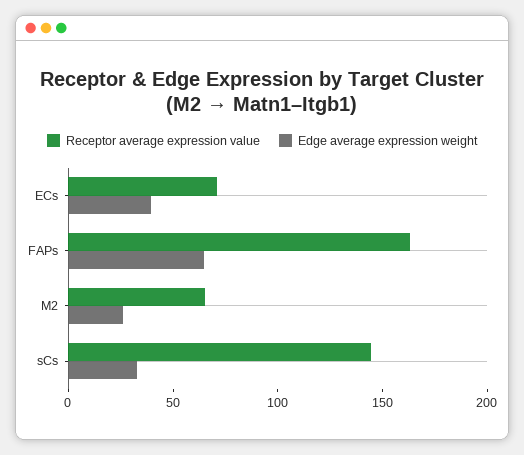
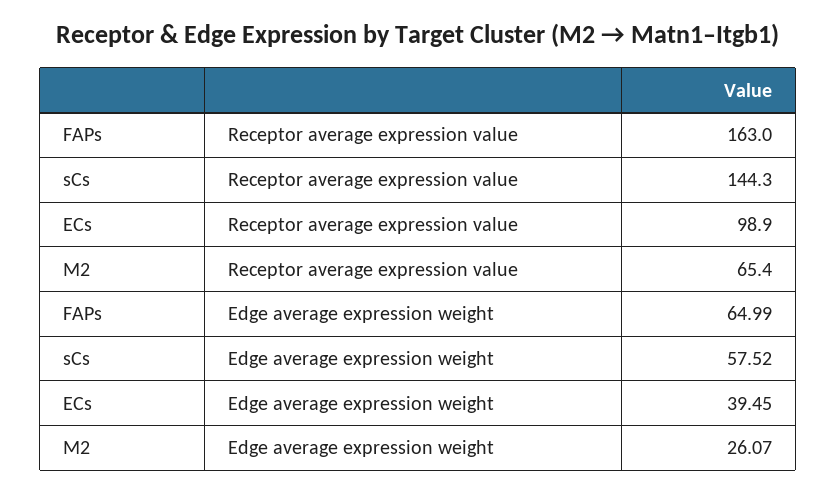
  {
    "Receptor average expression value": {
-     "ECs": 70,
+     "ECs": 98.9,
      "FAPs": 163,
      "M2": 65.4,
      "sCs": 144.3
    },
    "Edge average expression weight": {
      "ECs": 39.45,
      "FAPs": 64.99,
      "M2": 26.07,
-     "sCs": 30
+     "sCs": 57.52
    }
  }

